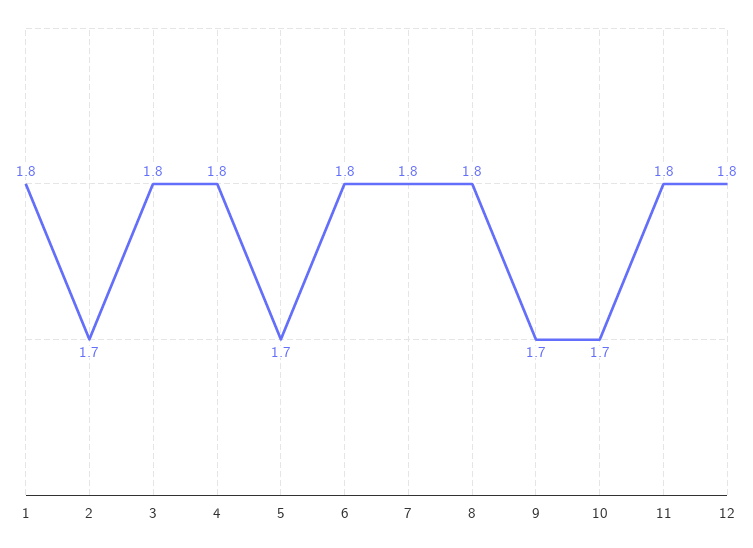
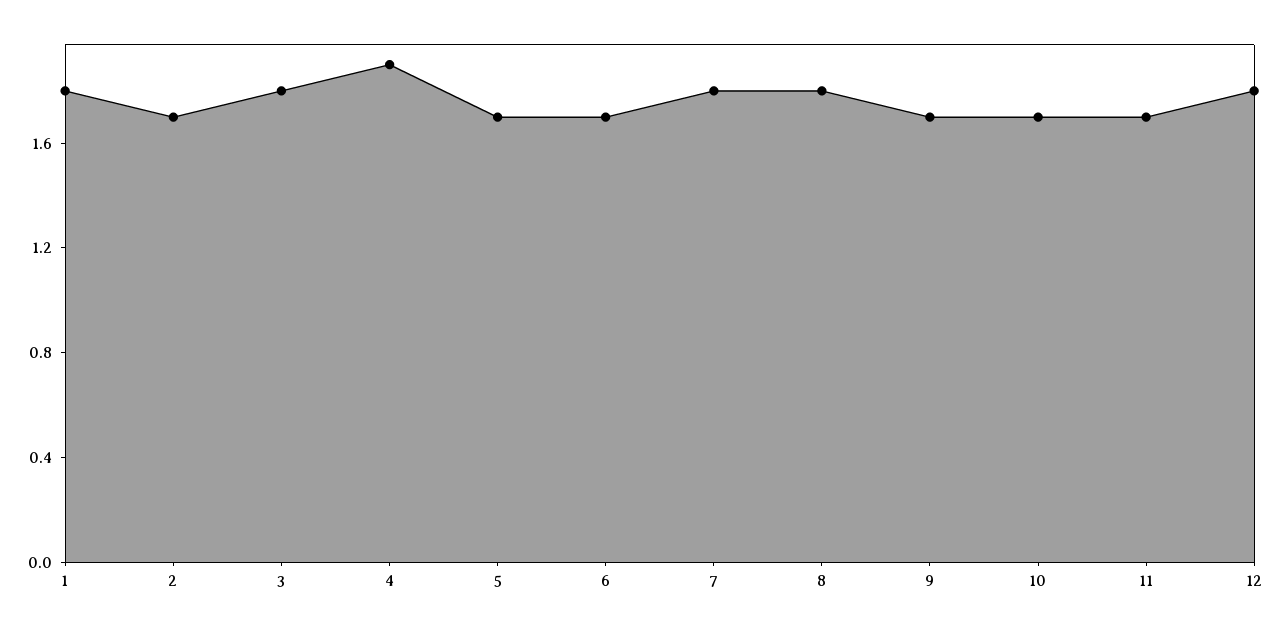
  {
    "1": 1.8,
    "2": 1.7,
    "3": 1.8,
-   "4": 1.8,
+   "4": 1.9,
    "5": 1.7,
-   "6": 1.8,
+   "6": 1.7,
    "7": 1.8,
    "8": 1.8,
    "9": 1.7,
    "10": 1.7,
-   "11": 1.8,
+   "11": 1.7,
    "12": 1.8
  }

